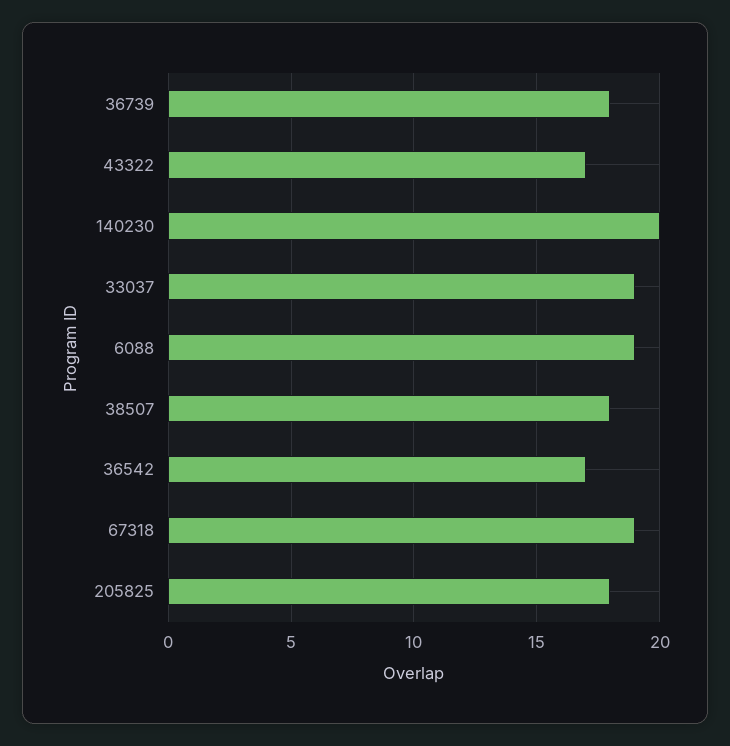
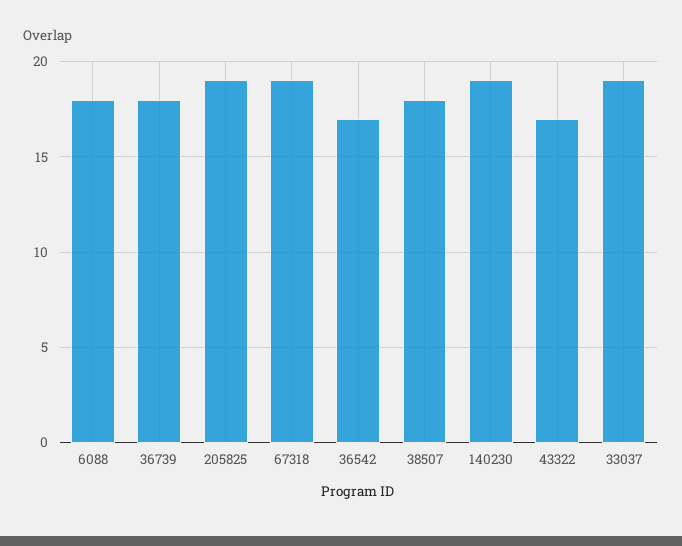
  {
    "36739": 18,
    "43322": 17,
-   "140230": 20,
+   "140230": 19,
    "33037": 19,
-   "6088": 19,
+   "6088": 18,
    "38507": 18,
    "36542": 17,
    "67318": 19,
-   "205825": 18
+   "205825": 19
  }

